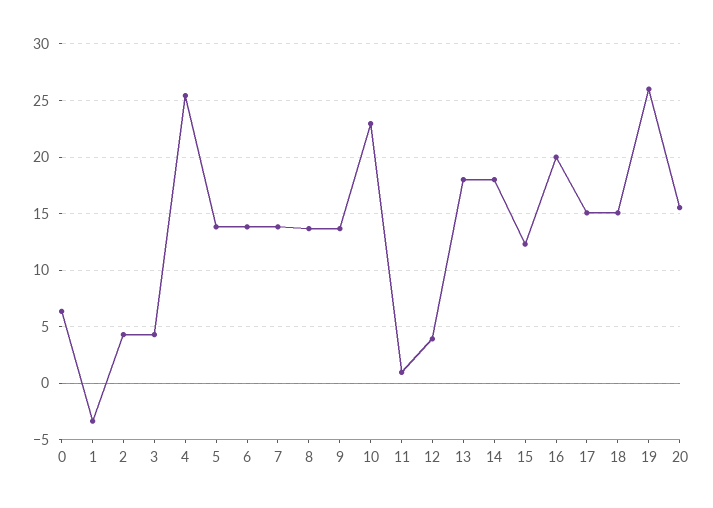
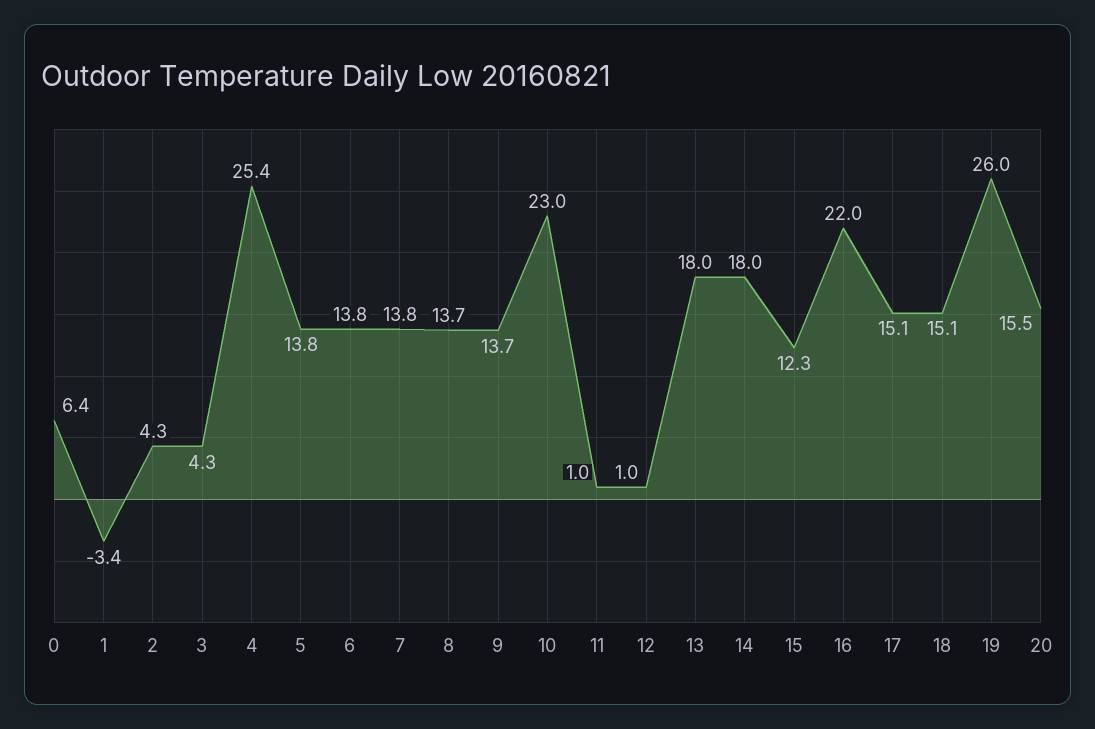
  {
    "0": 6.4,
    "1": -3.4,
    "2": 4.3,
    "3": 4.3,
    "4": 25.4,
    "5": 13.8,
    "6": 13.8,
    "7": 13.8,
    "8": 13.7,
    "9": 13.7,
    "10": 23,
    "11": 1,
-   "12": 4,
+   "12": 1,
    "13": 18,
    "14": 18,
    "15": 12.3,
-   "16": 20,
+   "16": 22,
    "17": 15.1,
    "18": 15.1,
    "19": 26,
    "20": 15.5
  }

